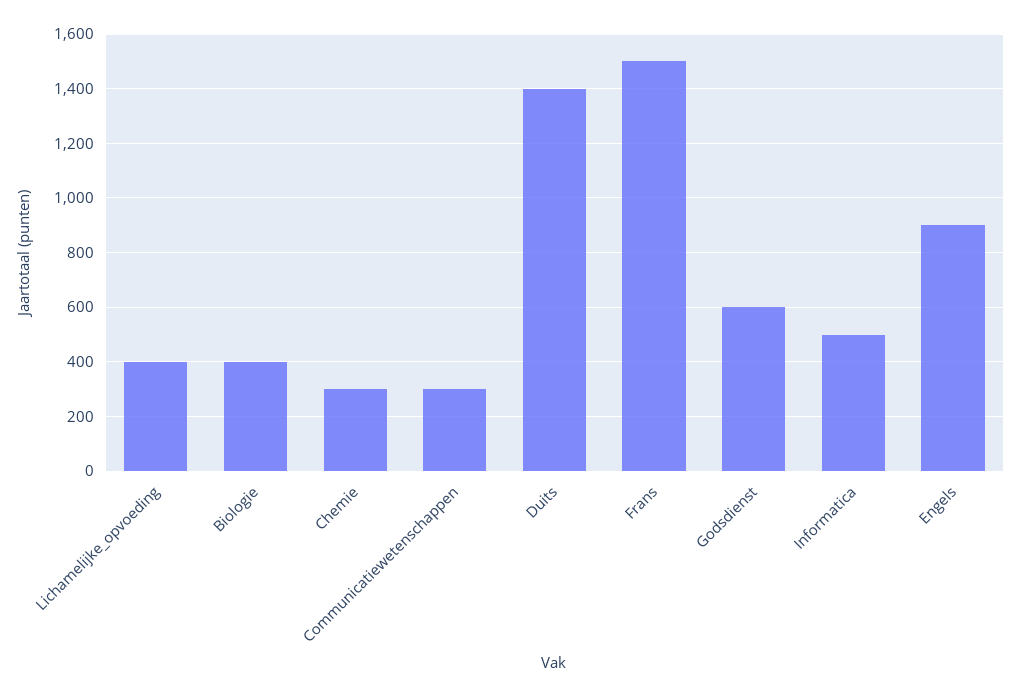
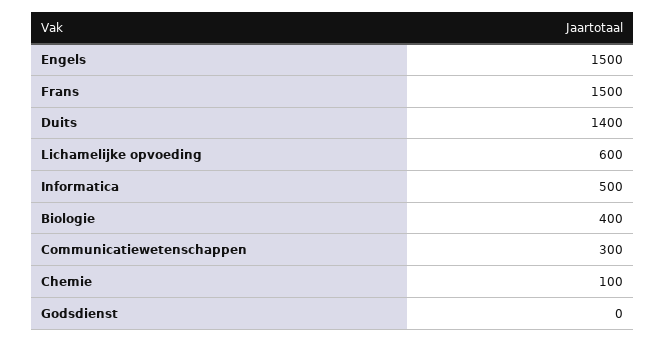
  {
-   "Lichamelijke_opvoeding": 400,
+   "Lichamelijke_opvoeding": 600,
    "Biologie": 400,
-   "Chemie": 300,
+   "Chemie": 100,
    "Communicatiewetenschappen": 300,
    "Duits": 1400,
    "Frans": 1500,
-   "Godsdienst": 600,
+   "Godsdienst": 0,
    "Informatica": 500,
-   "Engels": 900
+   "Engels": 1500
  }

